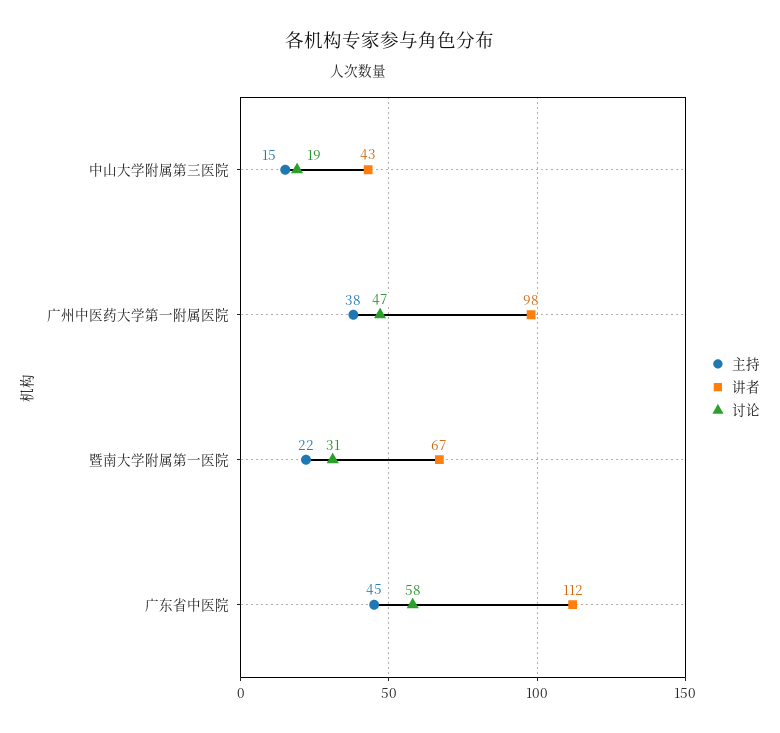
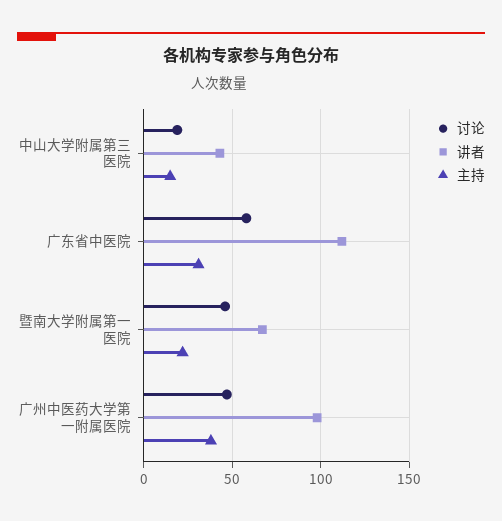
  {
    "主持": {
      "中山大学附属第三医院": 15,
      "广州中医药大学第一附属医院": 38,
      "暨南大学附属第一医院": 22,
-     "广东省中医院": 45
+     "广东省中医院": 30
    },
    "讲者": {
      "中山大学附属第三医院": 43,
      "广州中医药大学第一附属医院": 98,
      "暨南大学附属第一医院": 67,
      "广东省中医院": 112
    },
    "讨论": {
      "中山大学附属第三医院": 19,
      "广州中医药大学第一附属医院": 47,
-     "暨南大学附属第一医院": 31,
+     "暨南大学附属第一医院": 45,
      "广东省中医院": 58
    }
  }

